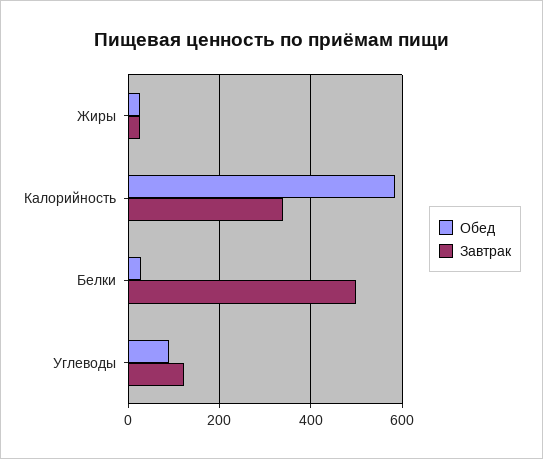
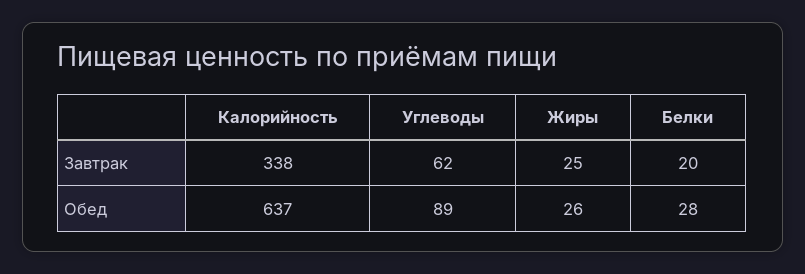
  {
    "Обед": {
      "Жиры": 26,
-     "Калорийность": 580,
+     "Калорийность": 637,
      "Белки": 28,
      "Углеводы": 89
    },
    "Завтрак": {
      "Жиры": 25,
      "Калорийность": 338,
-     "Белки": 500,
+     "Белки": 20,
-     "Углеводы": 120
+     "Углеводы": 62
    }
  }

